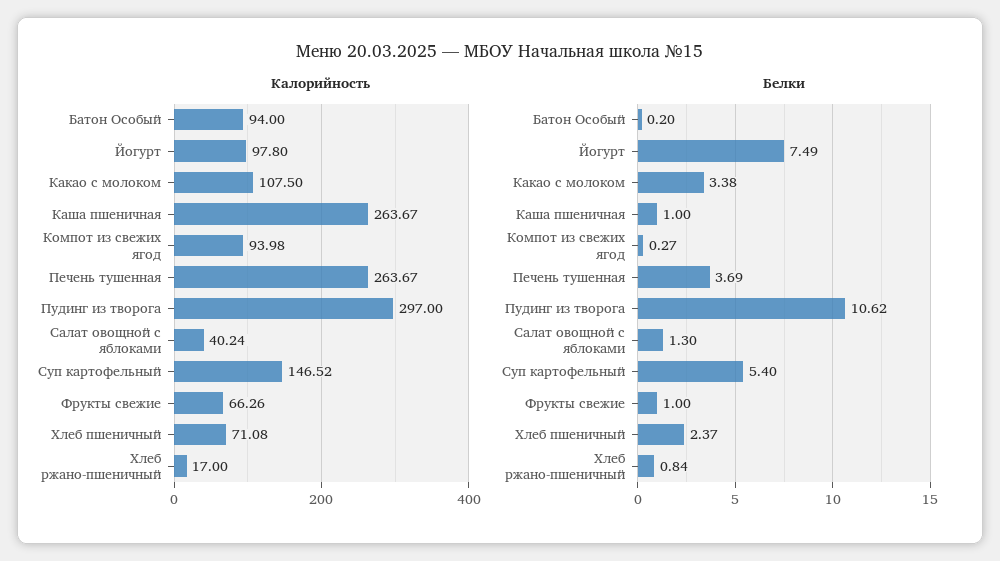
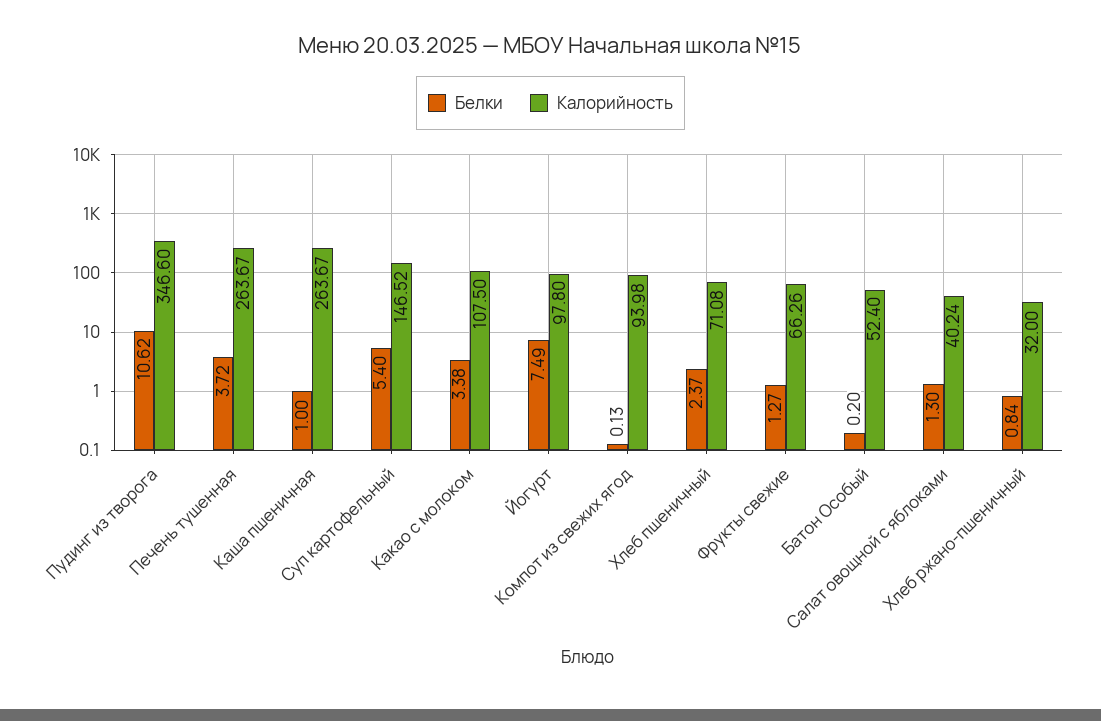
  {
    "Калорийность": {
-     "Батон Особый": 94,
+     "Батон Особый": 52.4,
      "Йогурт": 97.8,
      "Какао с молоком": 107.5,
      "Каша пшеничная": 263.67,
      "Компот из свежих ягод": 93.98,
      "Печень тушенная": 263.67,
-     "Пудинг из творога": 297,
+     "Пудинг из творога": 346.6,
      "Салат овощной с яблоками": 40.24,
      "Суп картофельный": 146.52,
      "Фрукты свежие": 66.26,
      "Хлеб пшеничный": 71.08,
-     "Хлеб ржано-пшеничный": 17
+     "Хлеб ржано-пшеничный": 32
    },
    "Белки": {
      "Батон Особый": 0.2,
      "Йогурт": 7.49,
      "Какао с молоком": 3.38,
      "Каша пшеничная": 1,
-     "Компот из свежих ягод": 0.27,
+     "Компот из свежих ягод": 0.13,
-     "Печень тушенная": 3.69,
+     "Печень тушенная": 3.72,
      "Пудинг из творога": 10.62,
      "Салат овощной с яблоками": 1.3,
      "Суп картофельный": 5.4,
-     "Фрукты свежие": 1,
+     "Фрукты свежие": 1.27,
      "Хлеб пшеничный": 2.37,
      "Хлеб ржано-пшеничный": 0.84
    }
  }

